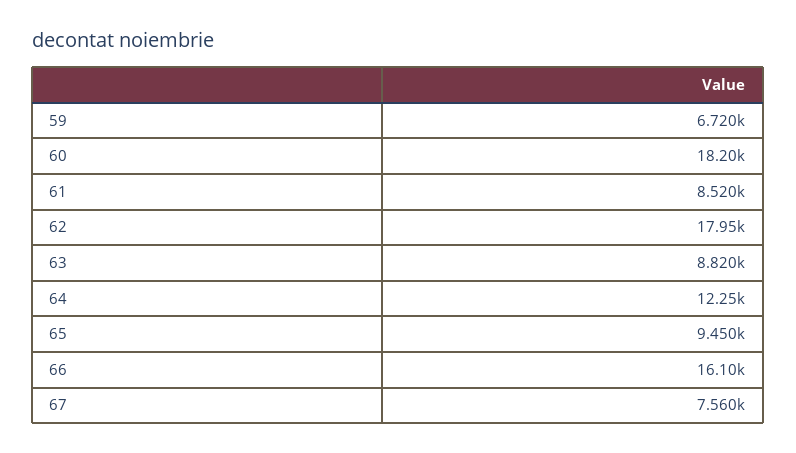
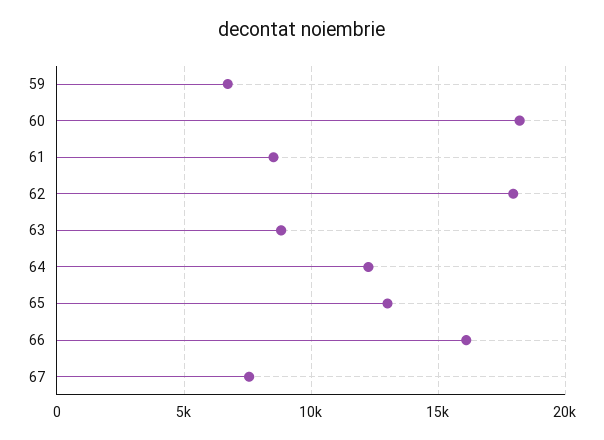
  {
    "59": 6720,
    "60": 18200,
    "61": 8520,
    "62": 17950,
    "63": 8820,
    "64": 12250,
-   "65": 9450,
+   "65": 13000,
    "66": 16100,
    "67": 7560
  }

